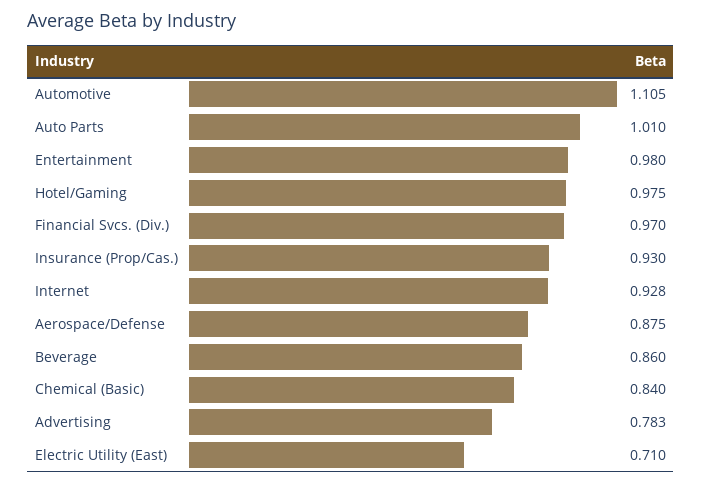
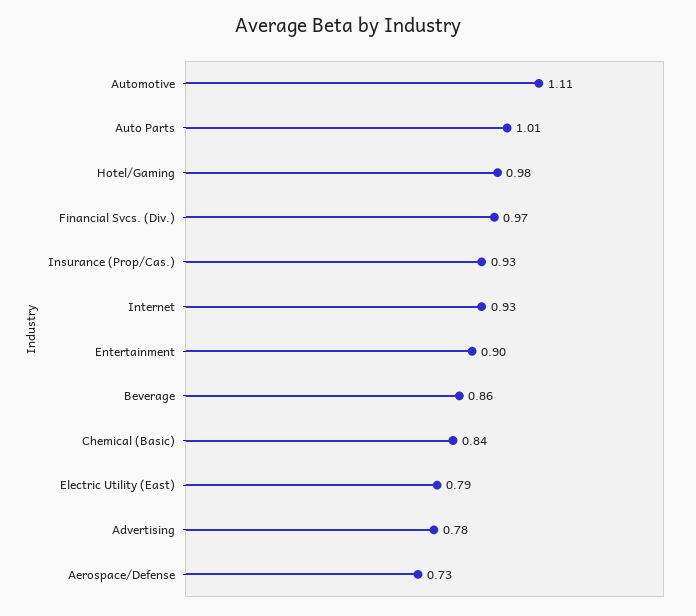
  {
    "Automotive": 1.105,
    "Auto Parts": 1.01,
-   "Entertainment": 0.98,
+   "Entertainment": 0.9,
    "Hotel/Gaming": 0.975,
    "Financial Svcs. (Div.)": 0.97,
    "Insurance (Prop/Cas.)": 0.93,
    "Internet": 0.928,
-   "Aerospace/Defense": 0.875,
+   "Aerospace/Defense": 0.73,
    "Beverage": 0.86,
    "Chemical (Basic)": 0.84,
    "Advertising": 0.783,
-   "Electric Utility (East)": 0.71
+   "Electric Utility (East)": 0.79
  }

